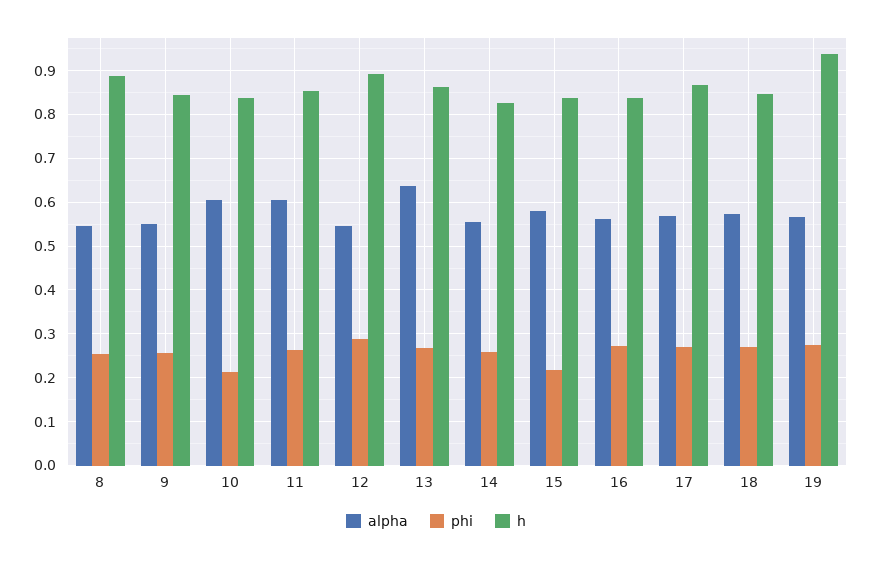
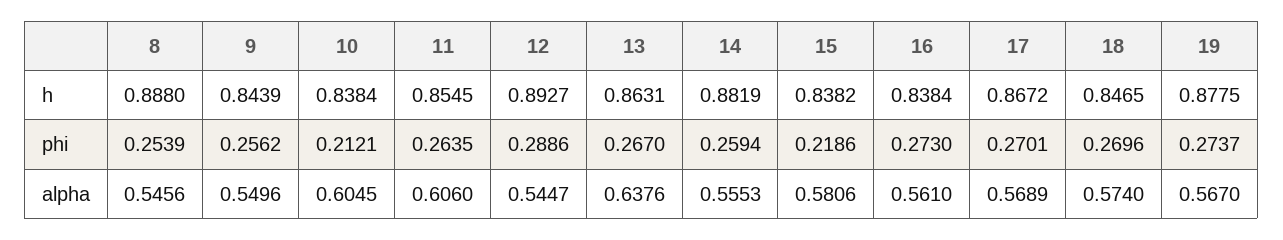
  {
    "alpha": {
      "8": 0.5456,
      "9": 0.5496,
      "10": 0.6045,
      "11": 0.606,
      "12": 0.5447,
      "13": 0.6376,
      "14": 0.5553,
      "15": 0.5806,
      "16": 0.561,
      "17": 0.5689,
      "18": 0.574,
      "19": 0.567
    },
    "phi": {
      "8": 0.2539,
      "9": 0.2562,
      "10": 0.2121,
      "11": 0.2635,
      "12": 0.2886,
      "13": 0.267,
      "14": 0.2594,
      "15": 0.2186,
      "16": 0.273,
      "17": 0.2701,
      "18": 0.2696,
      "19": 0.2737
    },
    "h": {
      "8": 0.888,
      "9": 0.8439,
      "10": 0.8384,
      "11": 0.8545,
      "12": 0.8927,
      "13": 0.8631,
-     "14": 0.82,
+     "14": 0.8819,
      "15": 0.8382,
      "16": 0.8384,
      "17": 0.8672,
      "18": 0.8465,
-     "19": 0.94
+     "19": 0.8775
    }
  }

